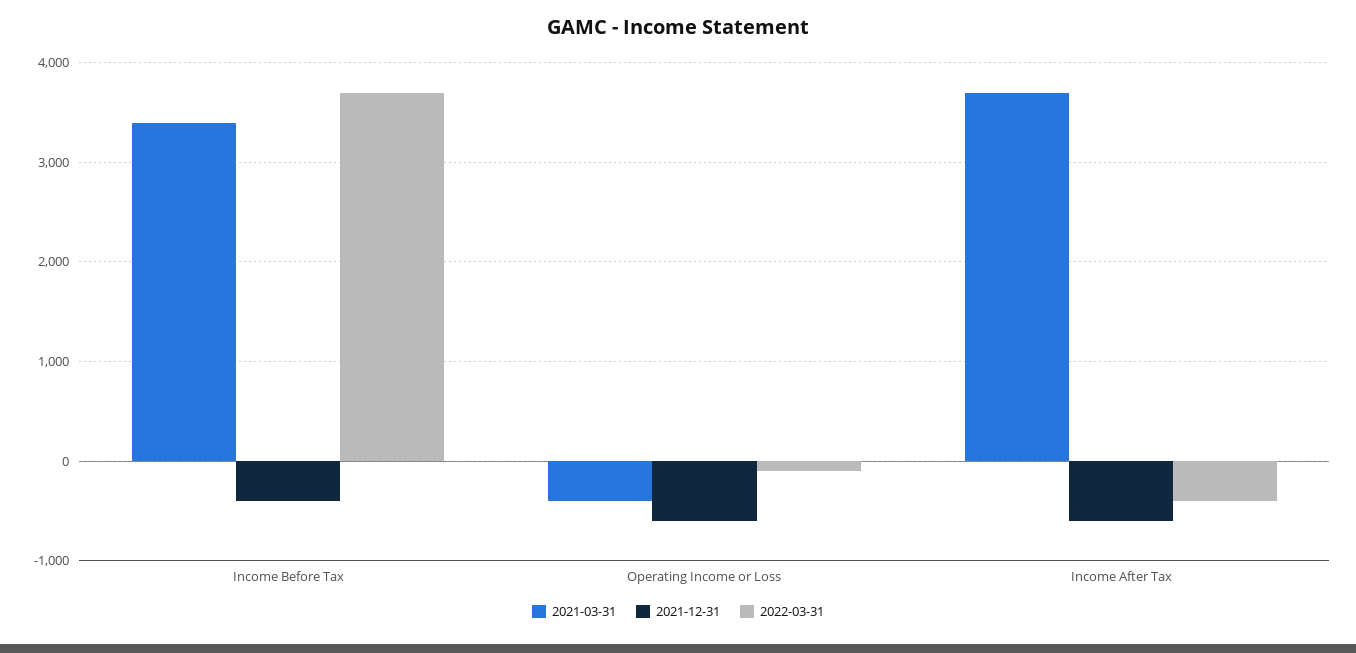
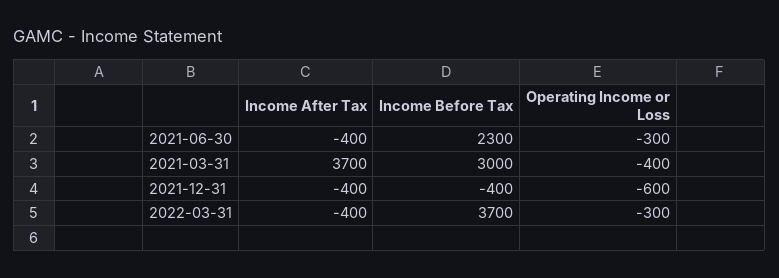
  {
    "2021-03-31": {
-     "Income Before Tax": 3400,
+     "Income Before Tax": 3000,
      "Operating Income or Loss": -400,
      "Income After Tax": 3700
    },
    "2021-12-31": {
      "Income Before Tax": -400,
      "Operating Income or Loss": -600,
-     "Income After Tax": -600
+     "Income After Tax": -400
    },
    "2022-03-31": {
      "Income Before Tax": 3700,
-     "Operating Income or Loss": -100,
+     "Operating Income or Loss": -300,
      "Income After Tax": -400
-   }
+   },
+   "2021-06-30": {
+     "Income After Tax": -400,
+     "Income Before Tax": 2300,
+     "Operating Income or Loss": -300
+   }
  }

